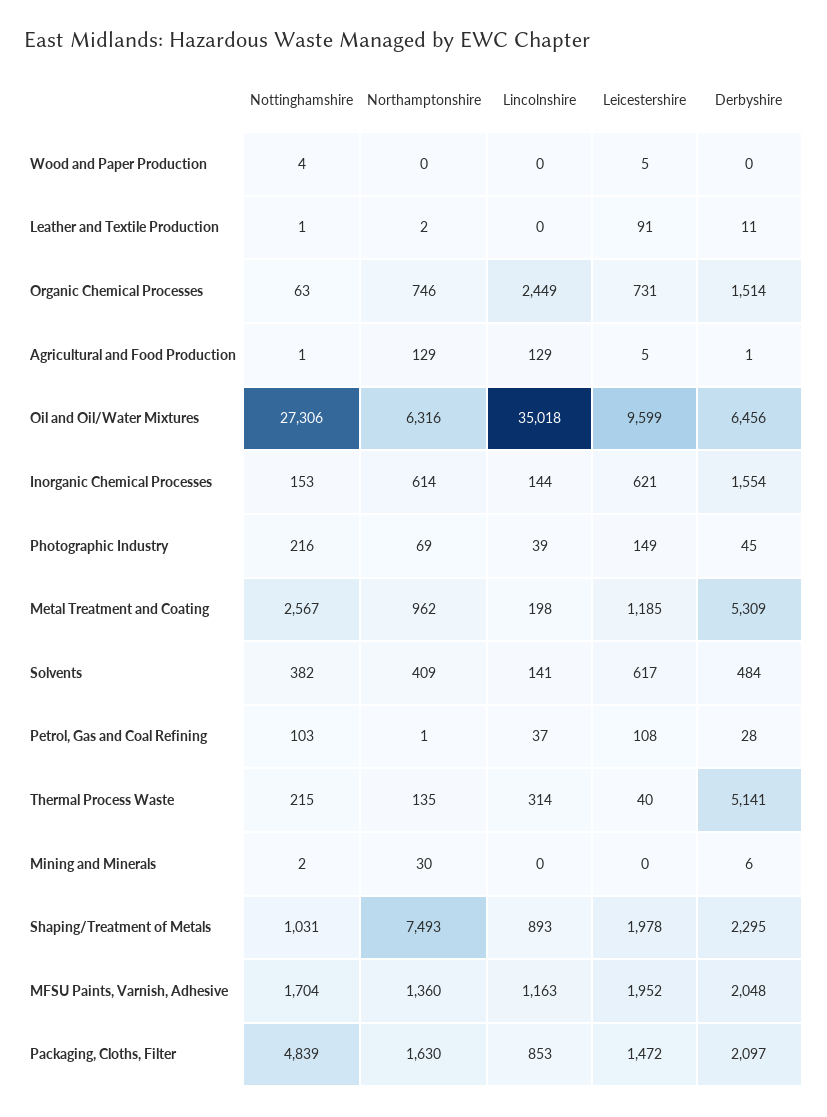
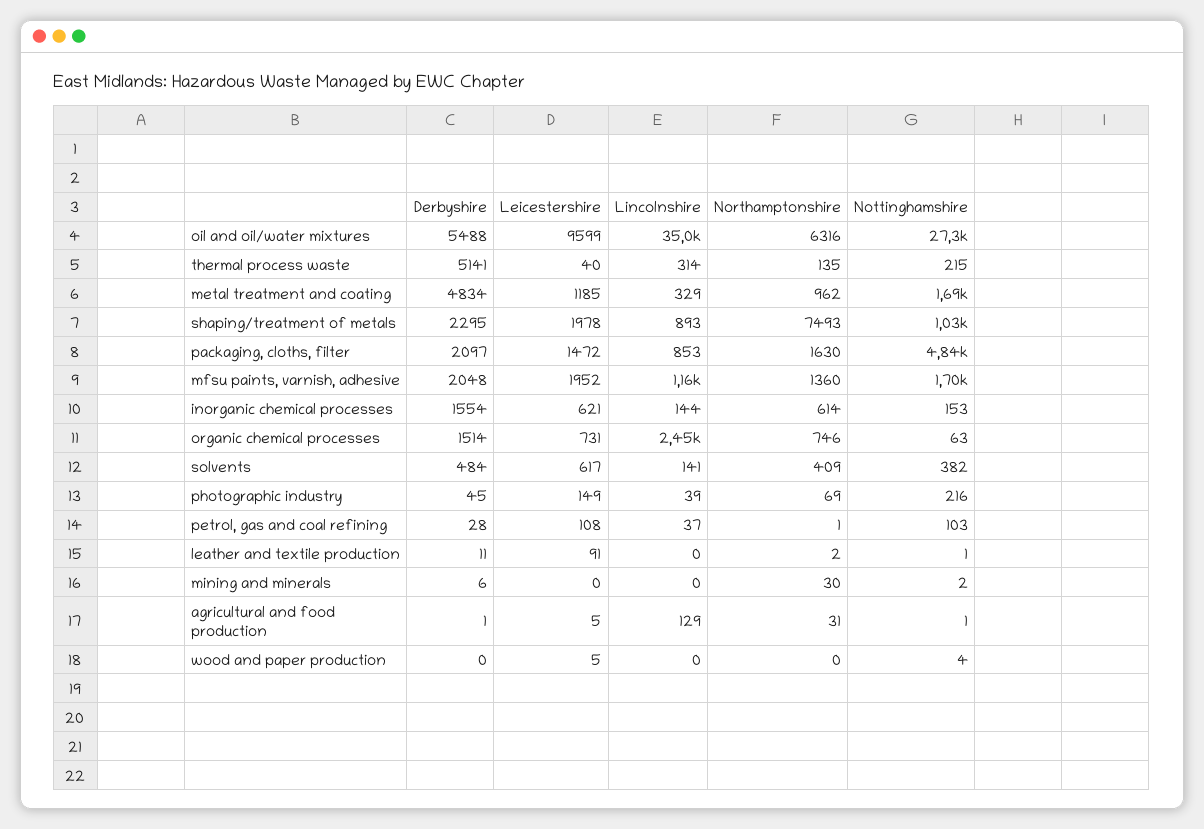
  {
    "Nottinghamshire": {
      "Wood and Paper Production": 4,
      "Leather and Textile Production": 1,
      "Organic Chemical Processes": 63,
      "Agricultural and Food Production": 1,
      "Oil and Oil/Water Mixtures": 27306,
      "Inorganic Chemical Processes": 153,
      "Photographic Industry": 216,
-     "Metal Treatment and Coating": 2567,
+     "Metal Treatment and Coating": 1690,
      "Solvents": 382,
      "Petrol, Gas and Coal Refining": 103,
      "Thermal Process Waste": 215,
      "Mining and Minerals": 2,
      "Shaping/Treatment of Metals": 1031,
      "MFSU Paints, Varnish, Adhesive": 1704,
      "Packaging, Cloths, Filter": 4839
    },
    "Northamptonshire": {
      "Wood and Paper Production": 0,
      "Leather and Textile Production": 2,
      "Organic Chemical Processes": 746,
-     "Agricultural and Food Production": 129,
+     "Agricultural and Food Production": 31,
      "Oil and Oil/Water Mixtures": 6316,
      "Inorganic Chemical Processes": 614,
      "Photographic Industry": 69,
      "Metal Treatment and Coating": 962,
      "Solvents": 409,
      "Petrol, Gas and Coal Refining": 1,
      "Thermal Process Waste": 135,
      "Mining and Minerals": 30,
      "Shaping/Treatment of Metals": 7493,
      "MFSU Paints, Varnish, Adhesive": 1360,
      "Packaging, Cloths, Filter": 1630
    },
    "Lincolnshire": {
      "Wood and Paper Production": 0,
      "Leather and Textile Production": 0,
      "Organic Chemical Processes": 2449,
      "Agricultural and Food Production": 129,
      "Oil and Oil/Water Mixtures": 35018,
      "Inorganic Chemical Processes": 144,
      "Photographic Industry": 39,
-     "Metal Treatment and Coating": 198,
+     "Metal Treatment and Coating": 329,
      "Solvents": 141,
      "Petrol, Gas and Coal Refining": 37,
      "Thermal Process Waste": 314,
      "Mining and Minerals": 0,
      "Shaping/Treatment of Metals": 893,
      "MFSU Paints, Varnish, Adhesive": 1163,
      "Packaging, Cloths, Filter": 853
    },
    "Leicestershire": {
      "Wood and Paper Production": 5,
      "Leather and Textile Production": 91,
      "Organic Chemical Processes": 731,
      "Agricultural and Food Production": 5,
      "Oil and Oil/Water Mixtures": 9599,
      "Inorganic Chemical Processes": 621,
      "Photographic Industry": 149,
      "Metal Treatment and Coating": 1185,
      "Solvents": 617,
      "Petrol, Gas and Coal Refining": 108,
      "Thermal Process Waste": 40,
      "Mining and Minerals": 0,
      "Shaping/Treatment of Metals": 1978,
      "MFSU Paints, Varnish, Adhesive": 1952,
      "Packaging, Cloths, Filter": 1472
    },
    "Derbyshire": {
      "Wood and Paper Production": 0,
      "Leather and Textile Production": 11,
      "Organic Chemical Processes": 1514,
      "Agricultural and Food Production": 1,
-     "Oil and Oil/Water Mixtures": 6456,
+     "Oil and Oil/Water Mixtures": 5488,
      "Inorganic Chemical Processes": 1554,
      "Photographic Industry": 45,
-     "Metal Treatment and Coating": 5309,
+     "Metal Treatment and Coating": 4834,
      "Solvents": 484,
      "Petrol, Gas and Coal Refining": 28,
      "Thermal Process Waste": 5141,
      "Mining and Minerals": 6,
      "Shaping/Treatment of Metals": 2295,
      "MFSU Paints, Varnish, Adhesive": 2048,
      "Packaging, Cloths, Filter": 2097
    }
  }

